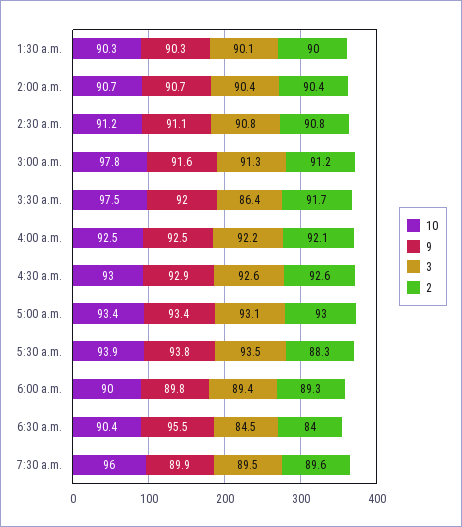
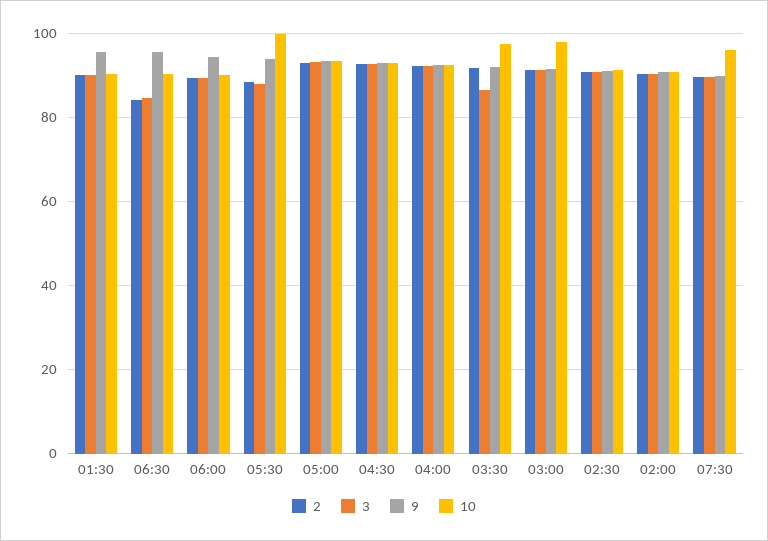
  {
    "10": {
      "1:30 a.m.": 90.3,
      "2:00 a.m.": 90.7,
      "2:30 a.m.": 91.2,
      "3:00 a.m.": 97.8,
      "3:30 a.m.": 97.5,
      "4:00 a.m.": 92.5,
      "4:30 a.m.": 93,
      "5:00 a.m.": 93.4,
-     "5:30 a.m.": 93.9,
+     "5:30 a.m.": 100,
      "6:00 a.m.": 90,
      "6:30 a.m.": 90.4,
      "7:30 a.m.": 96
    },
    "9": {
-     "1:30 a.m.": 90.3,
+     "1:30 a.m.": 96,
      "2:00 a.m.": 90.7,
      "2:30 a.m.": 91.1,
      "3:00 a.m.": 91.6,
      "3:30 a.m.": 92,
      "4:00 a.m.": 92.5,
      "4:30 a.m.": 92.9,
      "5:00 a.m.": 93.4,
      "5:30 a.m.": 93.8,
-     "6:00 a.m.": 89.8,
+     "6:00 a.m.": 94,
      "6:30 a.m.": 95.5,
      "7:30 a.m.": 89.9
    },
    "3": {
      "1:30 a.m.": 90.1,
      "2:00 a.m.": 90.4,
      "2:30 a.m.": 90.8,
      "3:00 a.m.": 91.3,
      "3:30 a.m.": 86.4,
      "4:00 a.m.": 92.2,
      "4:30 a.m.": 92.6,
      "5:00 a.m.": 93.1,
-     "5:30 a.m.": 93.5,
+     "5:30 a.m.": 88,
      "6:00 a.m.": 89.4,
      "6:30 a.m.": 84.5,
      "7:30 a.m.": 89.5
    },
    "2": {
      "1:30 a.m.": 90,
      "2:00 a.m.": 90.4,
      "2:30 a.m.": 90.8,
      "3:00 a.m.": 91.2,
      "3:30 a.m.": 91.7,
      "4:00 a.m.": 92.1,
      "4:30 a.m.": 92.6,
      "5:00 a.m.": 93,
      "5:30 a.m.": 88.3,
      "6:00 a.m.": 89.3,
      "6:30 a.m.": 84,
      "7:30 a.m.": 89.6
    }
  }

